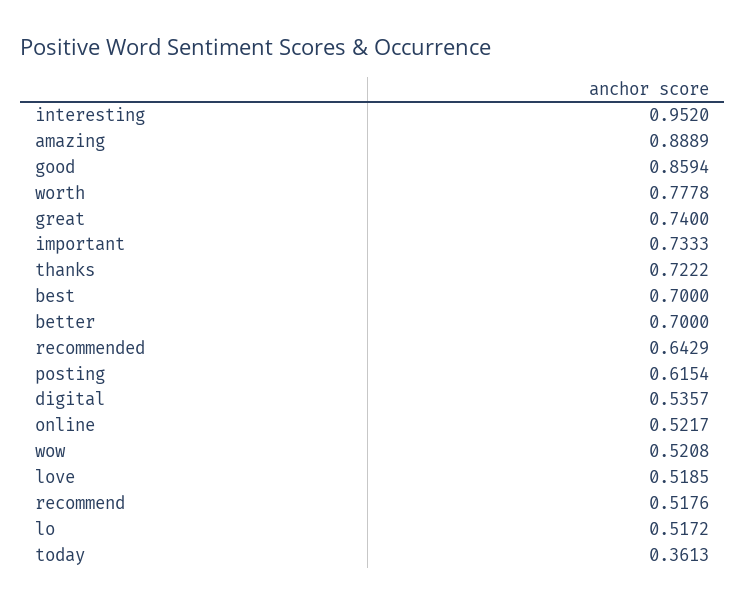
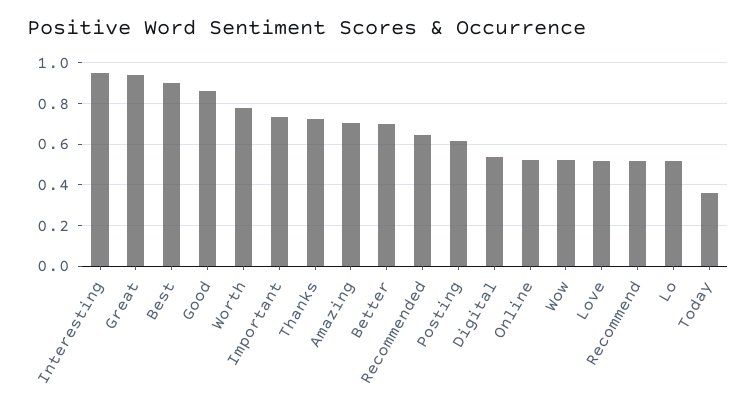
  {
    "interesting": 0.952,
-   "amazing": 0.8889,
+   "amazing": 0.7,
    "good": 0.8594,
    "worth": 0.7778,
-   "great": 0.74,
+   "great": 0.95,
    "important": 0.7333,
    "thanks": 0.7222,
-   "best": 0.7,
+   "best": 0.9,
    "better": 0.7,
    "recommended": 0.6429,
    "posting": 0.6154,
    "digital": 0.5357,
    "online": 0.5217,
    "wow": 0.5208,
    "love": 0.5185,
    "recommend": 0.5176,
    "lo": 0.5172,
    "today": 0.3613
  }

